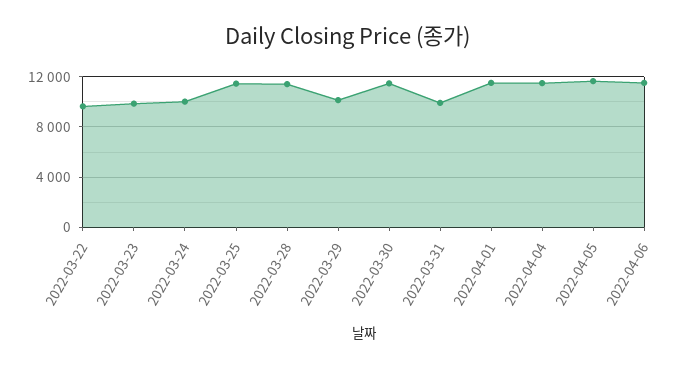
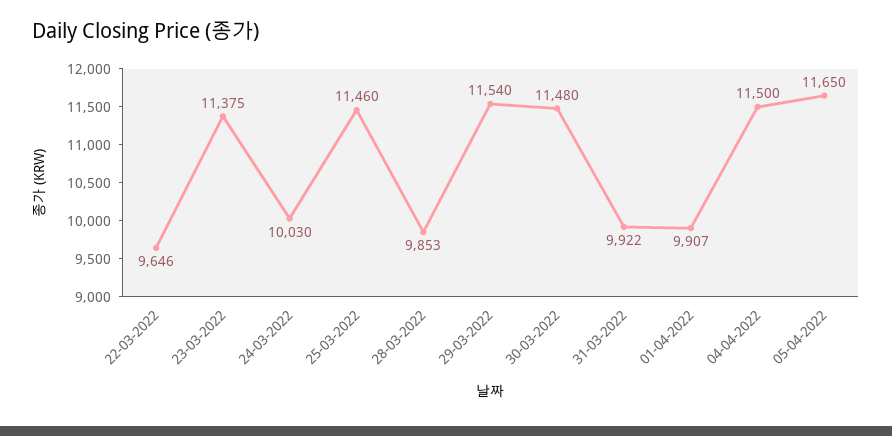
  {
    "2022-03-22": 9646,
-   "2022-03-23": 10000,
+   "2022-03-23": 11375,
    "2022-03-24": 10030,
    "2022-03-25": 11460,
-   "2022-03-28": 11500,
+   "2022-03-28": 9853,
-   "2022-03-29": 10000,
+   "2022-03-29": 11540,
    "2022-03-30": 11480,
    "2022-03-31": 9922,
-   "2022-04-01": 11500,
+   "2022-04-01": 9907,
    "2022-04-04": 11500,
-   "2022-04-05": 11650,
+   "2022-04-05": 11650
-   "2022-04-06": 11500
  }

